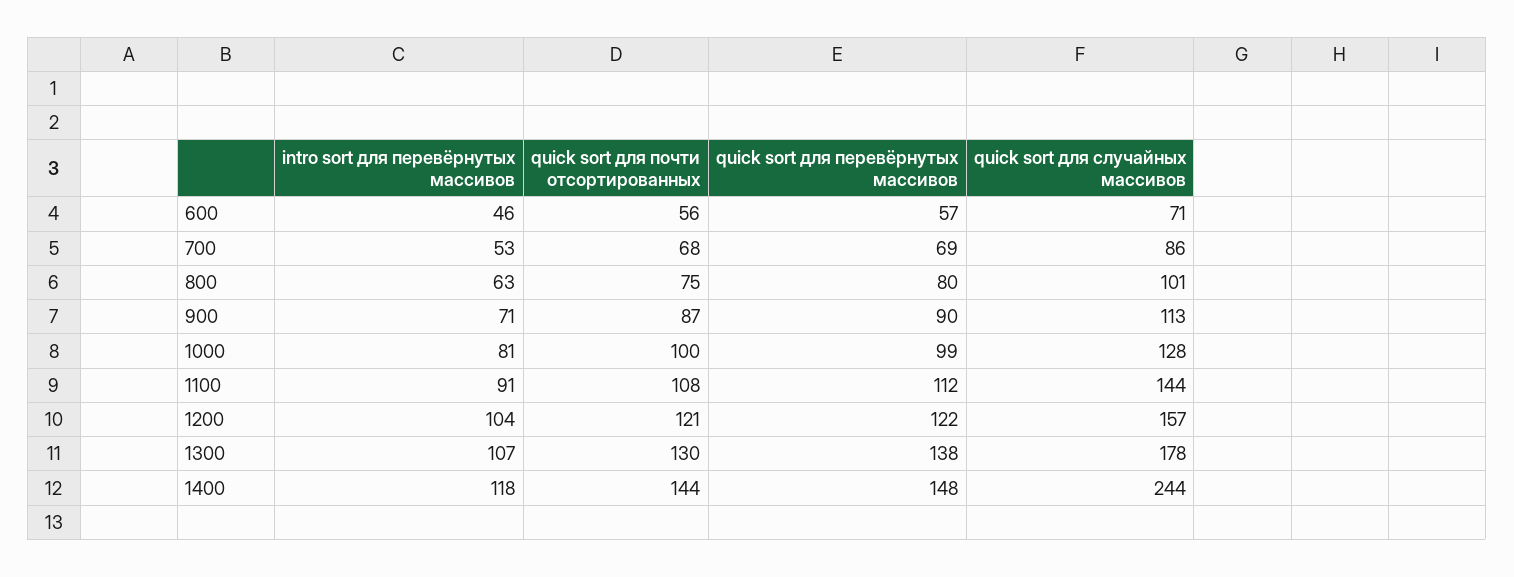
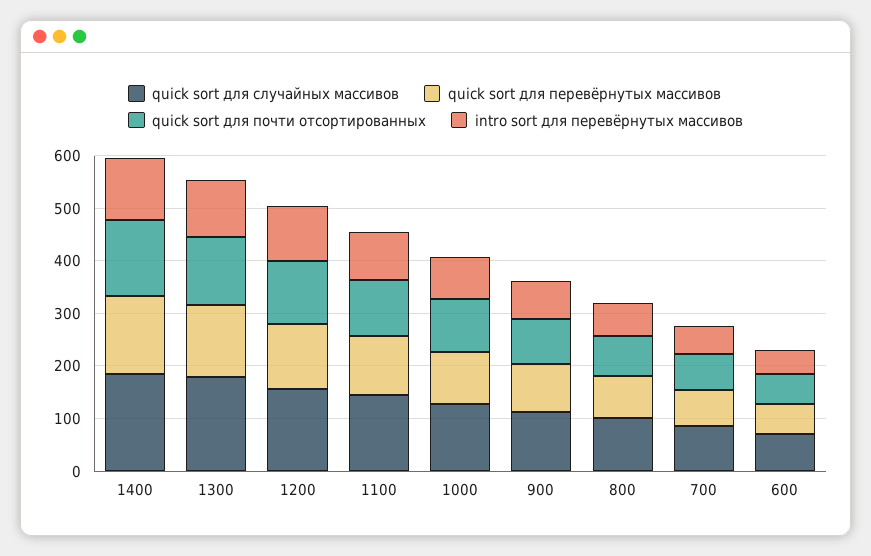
  {
    "intro sort для перевёрнутых массивов": {
      "600": 46,
      "700": 53,
      "800": 63,
      "900": 71,
      "1000": 81,
      "1100": 91,
      "1200": 104,
      "1300": 107,
      "1400": 118
    },
    "quick sort для почти отсортированных": {
      "600": 56,
      "700": 68,
      "800": 75,
      "900": 87,
      "1000": 100,
      "1100": 108,
      "1200": 121,
      "1300": 130,
      "1400": 144
    },
    "quick sort для перевёрнутых массивов": {
      "600": 57,
      "700": 69,
      "800": 80,
      "900": 90,
      "1000": 99,
      "1100": 112,
      "1200": 122,
      "1300": 138,
      "1400": 148
    },
    "quick sort для случайных массивов": {
      "600": 71,
      "700": 86,
      "800": 101,
      "900": 113,
      "1000": 128,
      "1100": 144,
      "1200": 157,
      "1300": 178,
-     "1400": 244
+     "1400": 180
    }
  }

